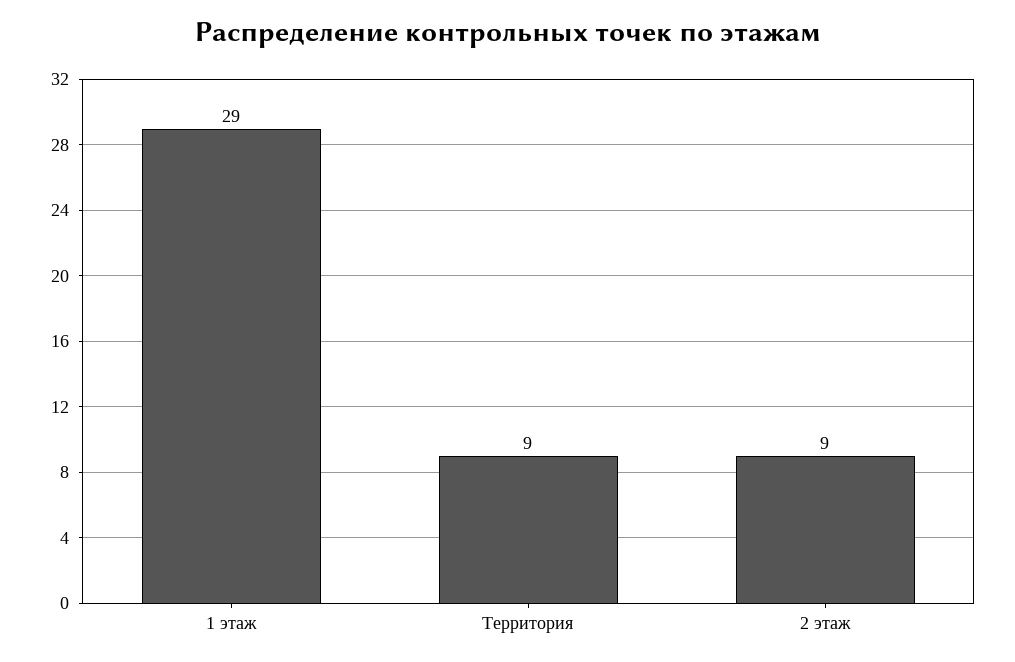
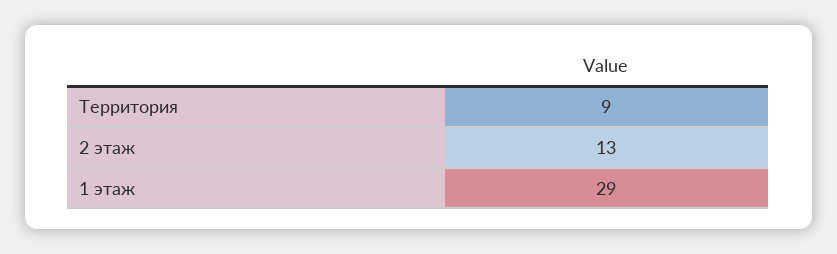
  {
    "1 этаж": 29,
    "Территория": 9,
-   "2 этаж": 9
+   "2 этаж": 13
  }

